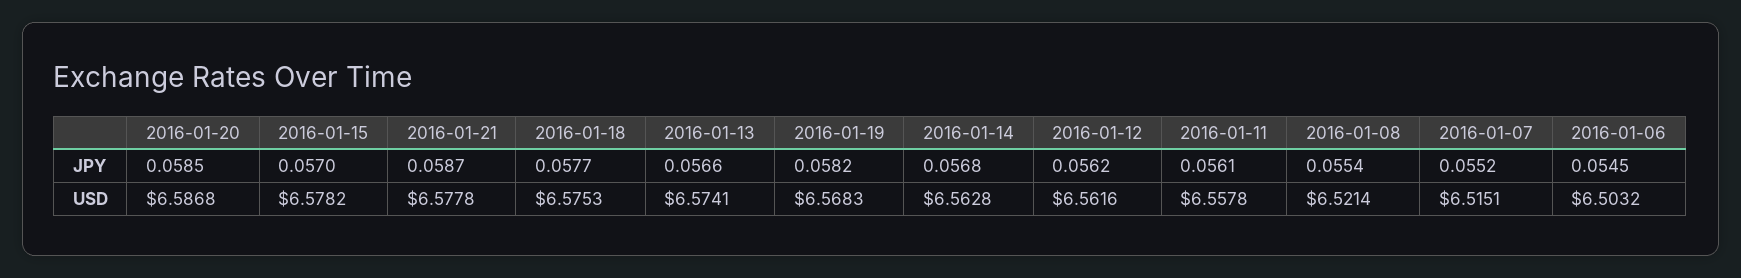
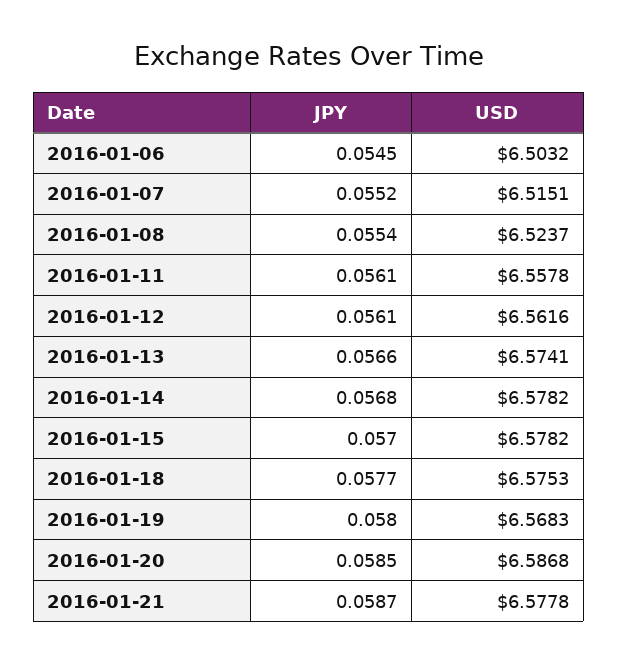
  {
    "2016-01-20": {
      "JPY": 0.0585,
      "USD": 6.5868
    },
    "2016-01-15": {
      "JPY": 0.057,
      "USD": 6.5782
    },
    "2016-01-21": {
      "JPY": 0.0587,
      "USD": 6.5778
    },
    "2016-01-18": {
      "JPY": 0.0577,
      "USD": 6.5753
    },
    "2016-01-13": {
      "JPY": 0.0566,
      "USD": 6.5741
    },
    "2016-01-19": {
-     "JPY": 0.0582,
+     "JPY": 0.058,
      "USD": 6.5683
    },
    "2016-01-14": {
      "JPY": 0.0568,
-     "USD": 6.5628
+     "USD": 6.5782
    },
    "2016-01-12": {
-     "JPY": 0.0562,
+     "JPY": 0.0561,
      "USD": 6.5616
    },
    "2016-01-11": {
      "JPY": 0.0561,
      "USD": 6.5578
    },
    "2016-01-08": {
      "JPY": 0.0554,
-     "USD": 6.5214
+     "USD": 6.5237
    },
    "2016-01-07": {
      "JPY": 0.0552,
      "USD": 6.5151
    },
    "2016-01-06": {
      "JPY": 0.0545,
      "USD": 6.5032
    }
  }

